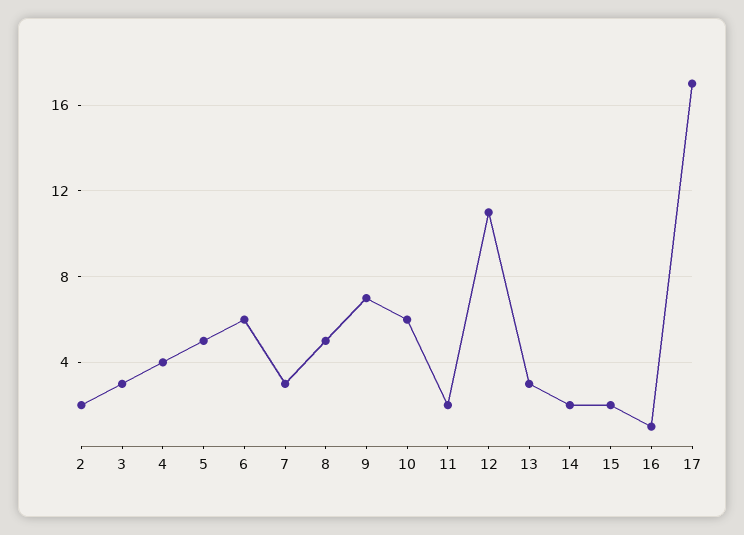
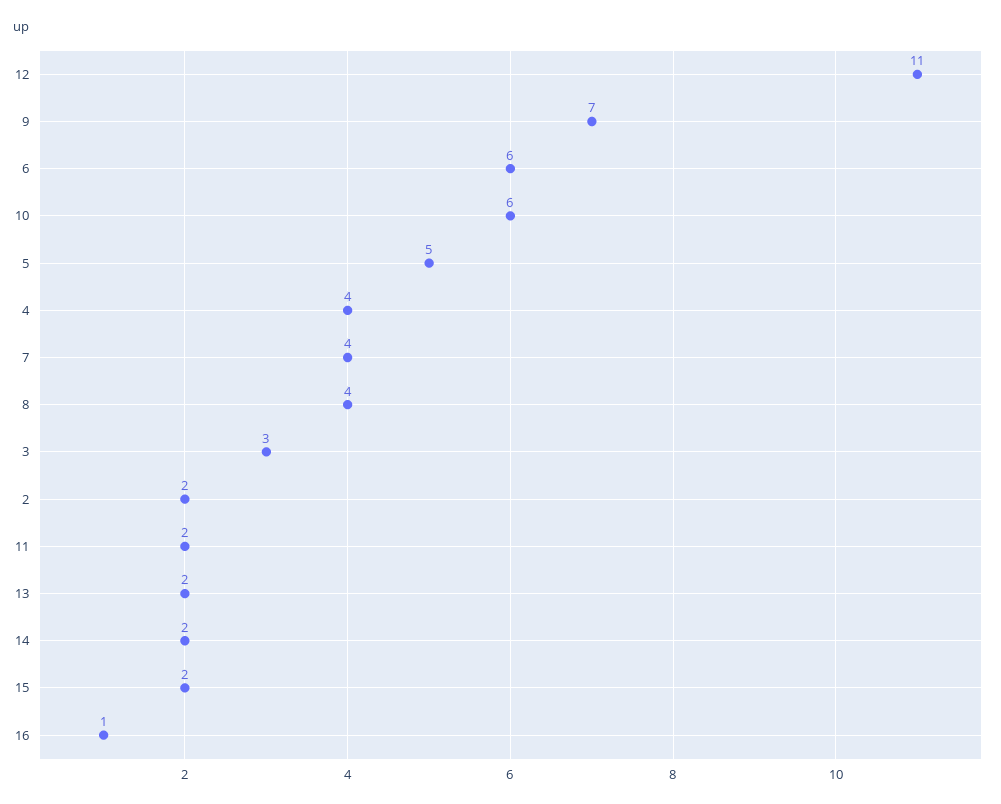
  {
    "2": 2,
    "3": 3,
    "4": 4,
    "5": 5,
    "6": 6,
-   "7": 3,
+   "7": 4,
-   "8": 5,
+   "8": 4,
    "9": 7,
    "10": 6,
    "11": 2,
    "12": 11,
-   "13": 3,
+   "13": 2,
    "14": 2,
    "15": 2,
-   "16": 1,
+   "16": 1
-   "17": 17
  }

